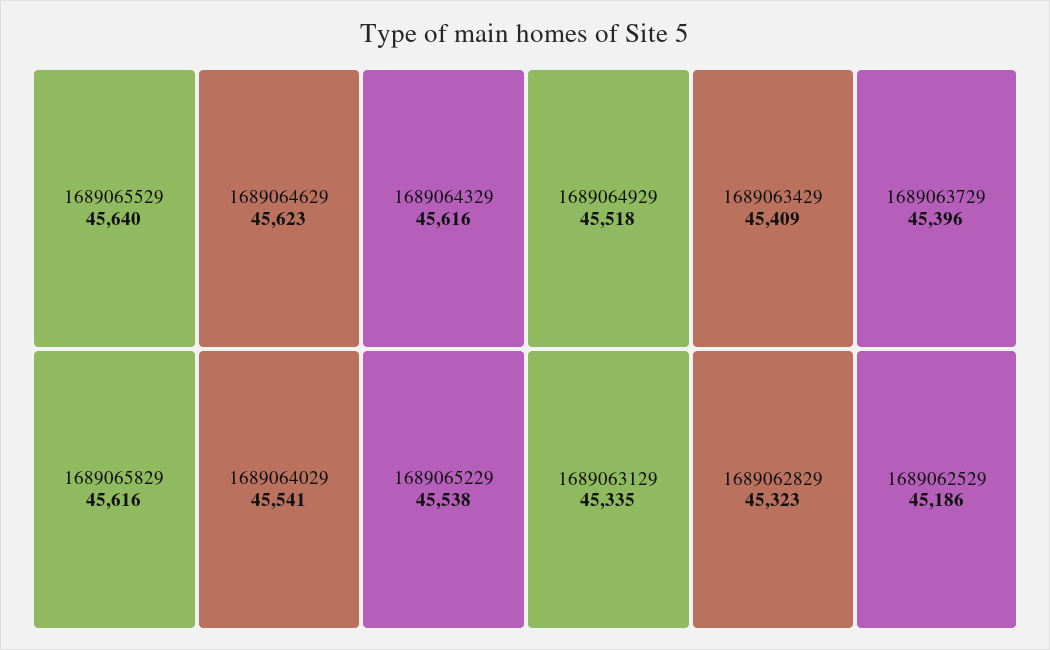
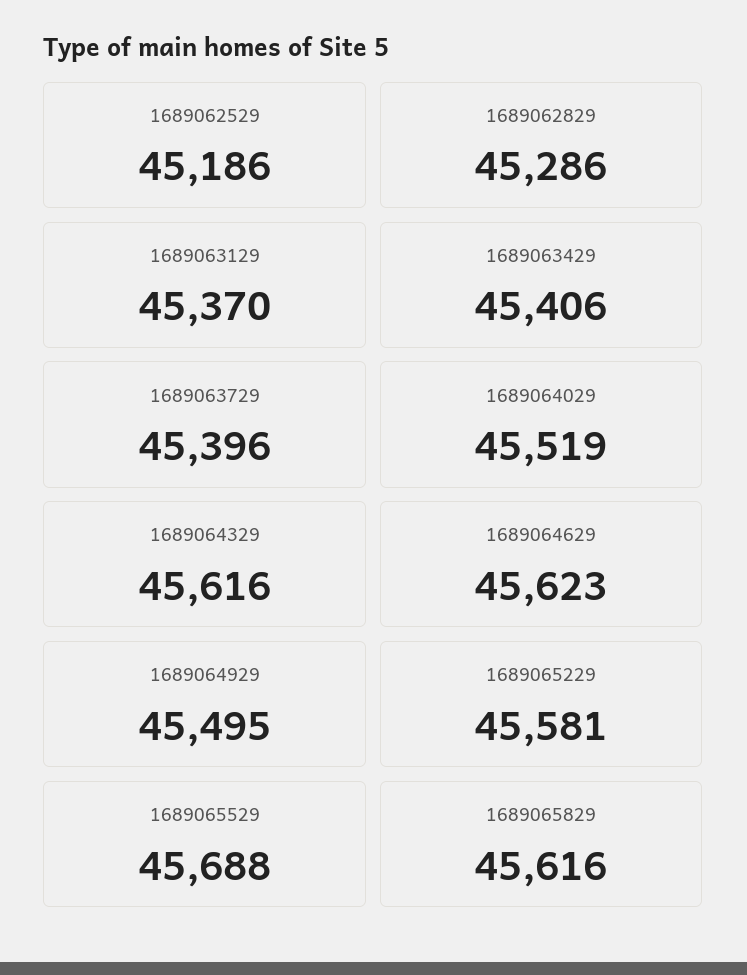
  {
-   "1689065529": 45640,
+   "1689065529": 45688,
    "1689064629": 45623,
    "1689064329": 45616,
    "1689065829": 45616,
-   "1689064029": 45541,
+   "1689064029": 45519,
-   "1689065229": 45538,
+   "1689065229": 45581,
-   "1689064929": 45518,
+   "1689064929": 45495,
-   "1689063429": 45409,
+   "1689063429": 45406,
    "1689063729": 45396,
-   "1689063129": 45335,
+   "1689063129": 45370,
-   "1689062829": 45323,
+   "1689062829": 45286,
    "1689062529": 45186
  }

